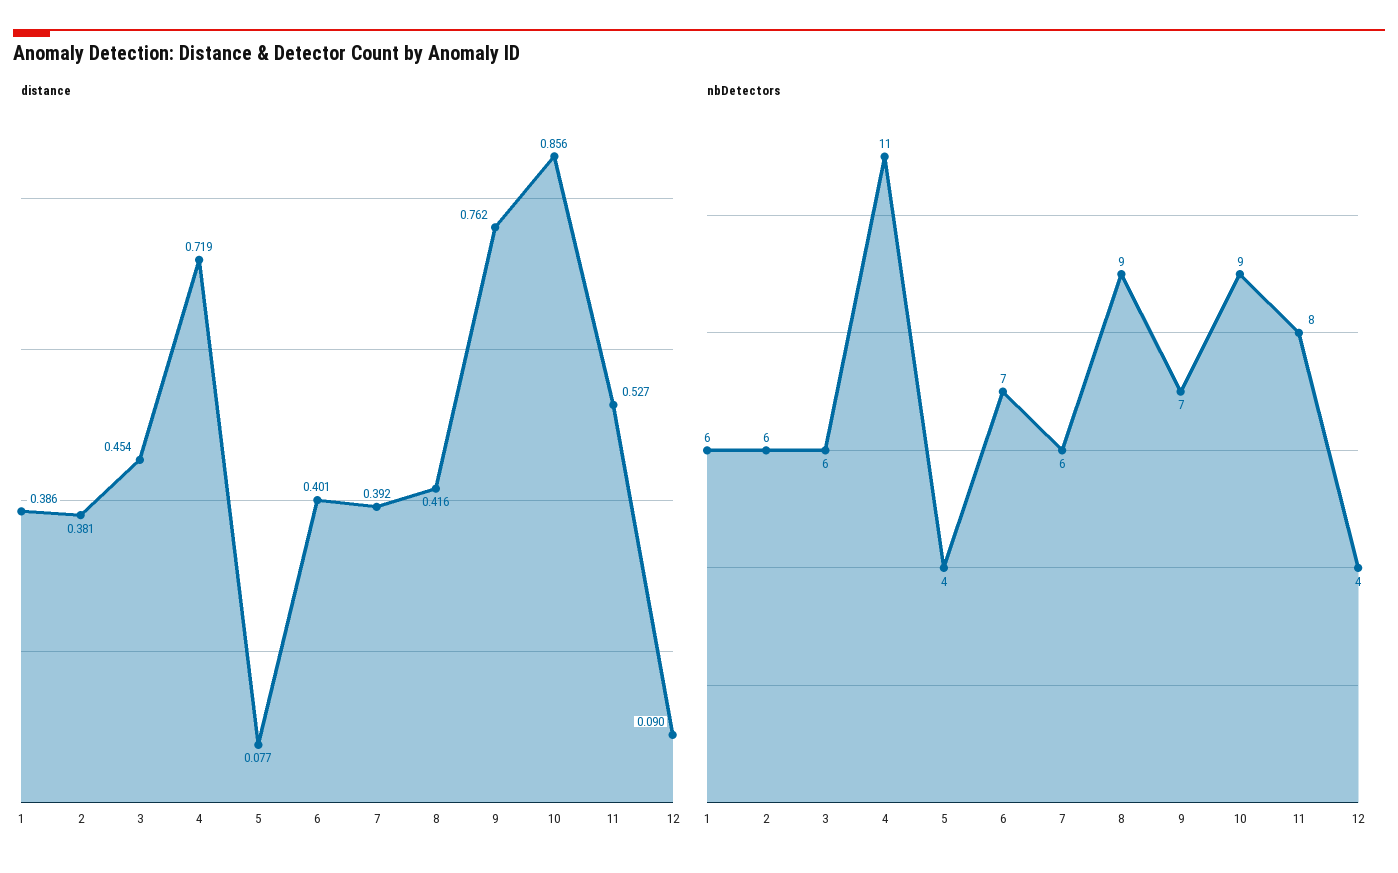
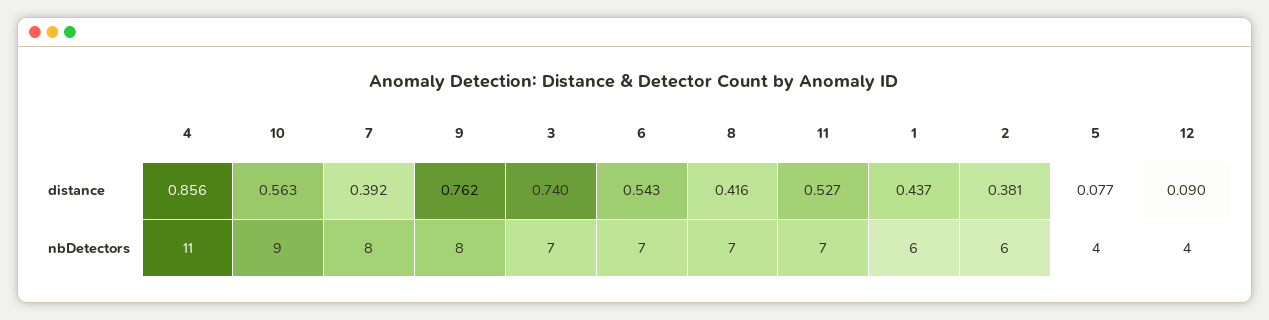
  {
    "distance": {
-     "1": 0.386,
+     "1": 0.437,
      "2": 0.381,
-     "3": 0.454,
+     "3": 0.74,
-     "4": 0.719,
+     "4": 0.856,
      "5": 0.077,
-     "6": 0.401,
+     "6": 0.543,
      "7": 0.392,
      "8": 0.416,
      "9": 0.762,
-     "10": 0.856,
+     "10": 0.563,
      "11": 0.527,
      "12": 0.09
    },
    "nbDetectors": {
      "1": 6,
      "2": 6,
-     "3": 6,
+     "3": 7,
      "4": 11,
      "5": 4,
      "6": 7,
-     "7": 6,
+     "7": 8,
-     "8": 9,
+     "8": 7,
-     "9": 7,
+     "9": 8,
      "10": 9,
-     "11": 8,
+     "11": 7,
      "12": 4
    }
  }

